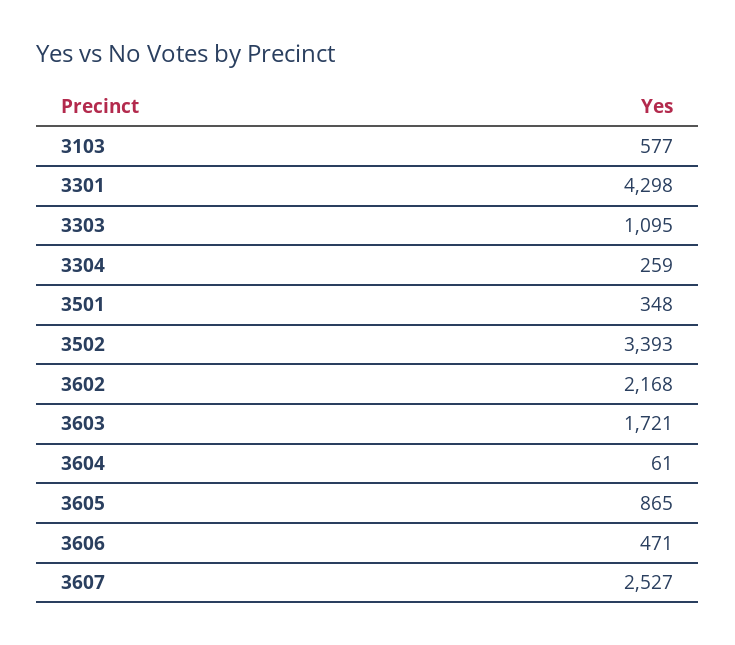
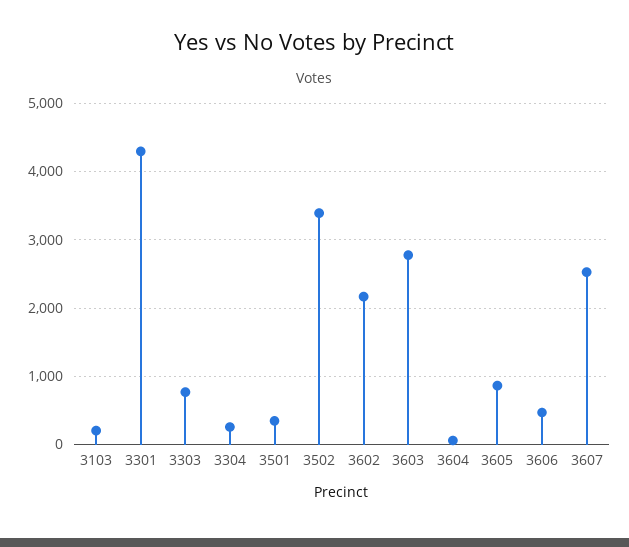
  {
-   "3103": 577,
+   "3103": 200,
    "3301": 4298,
-   "3303": 1095,
+   "3303": 800,
    "3304": 259,
    "3501": 348,
    "3502": 3393,
    "3602": 2168,
-   "3603": 1721,
+   "3603": 2800,
    "3604": 61,
    "3605": 865,
    "3606": 471,
    "3607": 2527
  }

